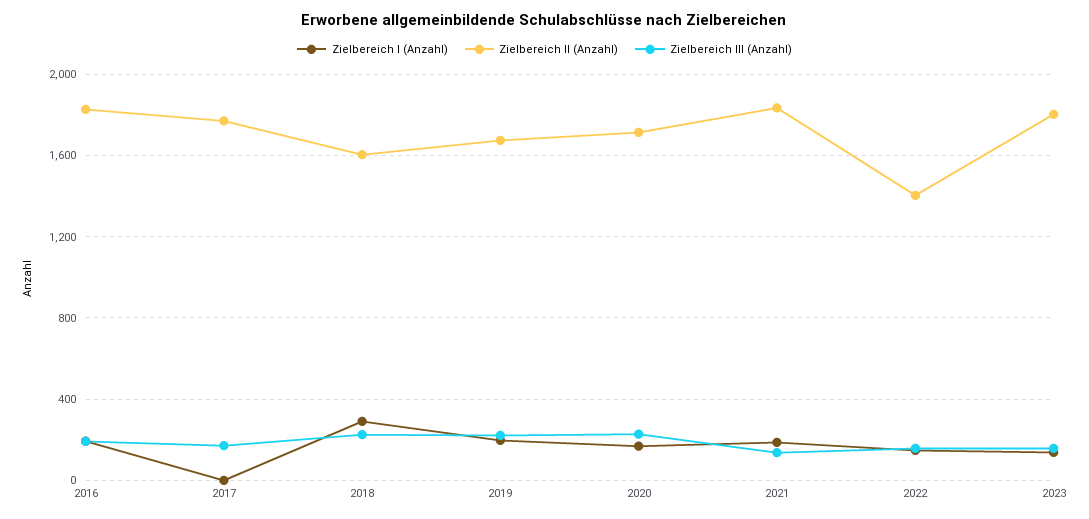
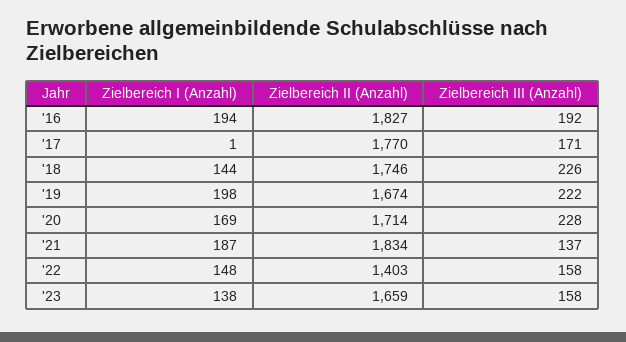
  {
    "Zielbereich I (Anzahl)": {
      "2016": 194,
      "2017": 1,
-     "2018": 300,
+     "2018": 144,
      "2019": 198,
      "2020": 169,
      "2021": 187,
      "2022": 148,
      "2023": 138
    },
    "Zielbereich II (Anzahl)": {
      "2016": 1827,
      "2017": 1770,
-     "2018": 1600,
+     "2018": 1746,
      "2019": 1674,
      "2020": 1714,
      "2021": 1834,
      "2022": 1403,
-     "2023": 1800
+     "2023": 1659
    },
    "Zielbereich III (Anzahl)": {
      "2016": 192,
      "2017": 171,
      "2018": 226,
      "2019": 222,
      "2020": 228,
      "2021": 137,
      "2022": 158,
      "2023": 158
    }
  }

